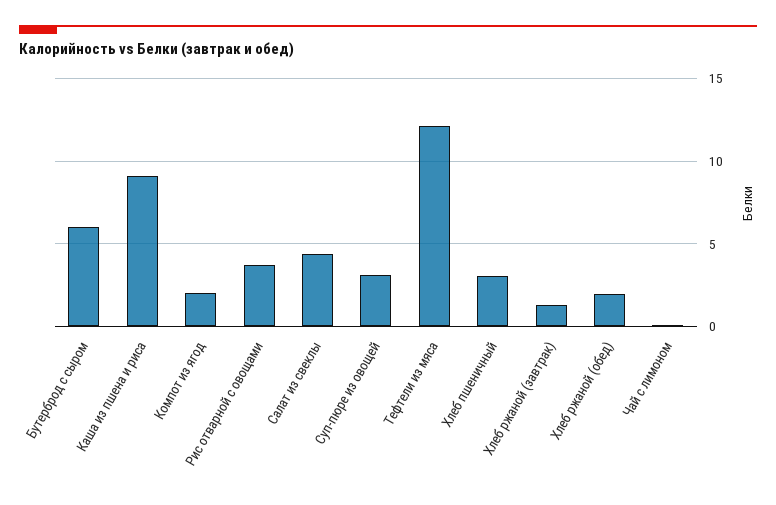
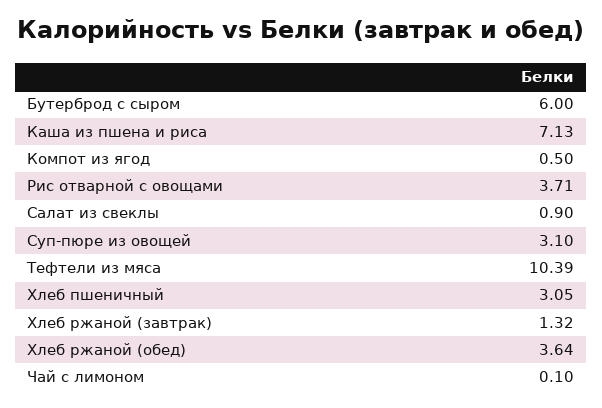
  {
    "Бутерброд с сыром": 6,
-   "Каша из пшена и риса": 9,
+   "Каша из пшена и риса": 7.13,
-   "Компот из ягод": 2,
+   "Компот из ягод": 0.5,
    "Рис отварной с овощами": 3.71,
-   "Салат из свеклы": 4.5,
+   "Салат из свеклы": 0.9,
    "Суп-пюре из овощей": 3.1,
-   "Тефтели из мяса": 12,
+   "Тефтели из мяса": 10.39,
    "Хлеб пшеничный": 3.05,
    "Хлеб ржаной (завтрак)": 1.32,
-   "Хлеб ржаной (обед)": 2,
+   "Хлеб ржаной (обед)": 3.64,
    "Чай с лимоном": 0.1
  }

